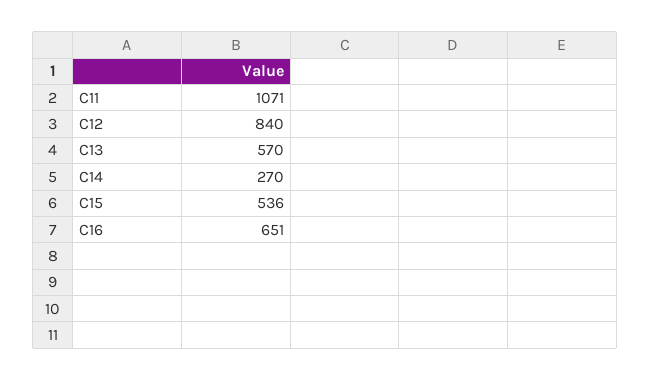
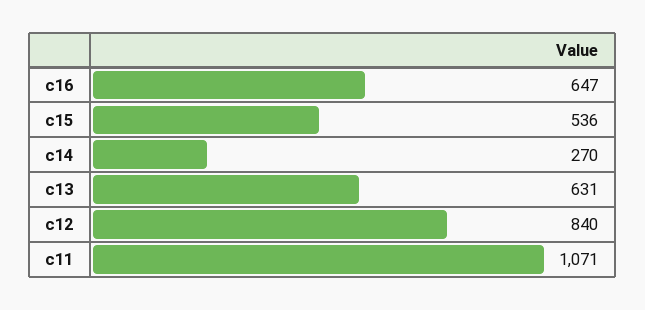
  {
    "C11": 1071,
    "C12": 840,
-   "C13": 570,
+   "C13": 631,
    "C14": 270,
    "C15": 536,
-   "C16": 651
+   "C16": 647
  }

